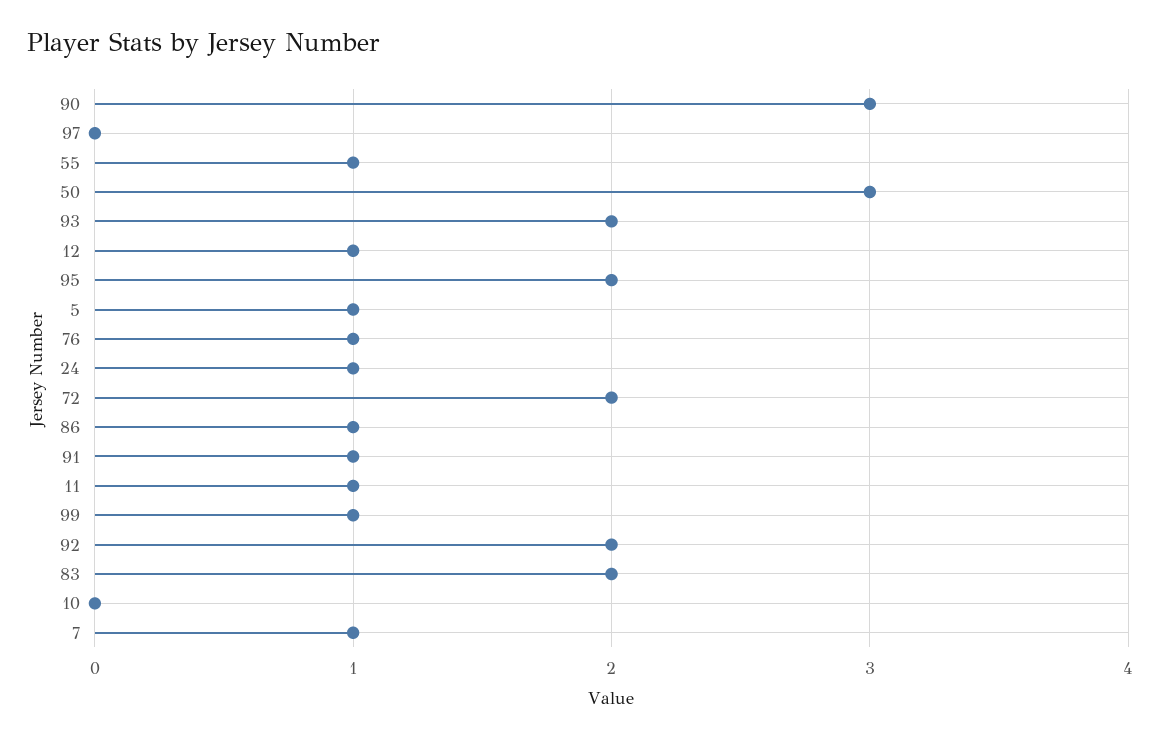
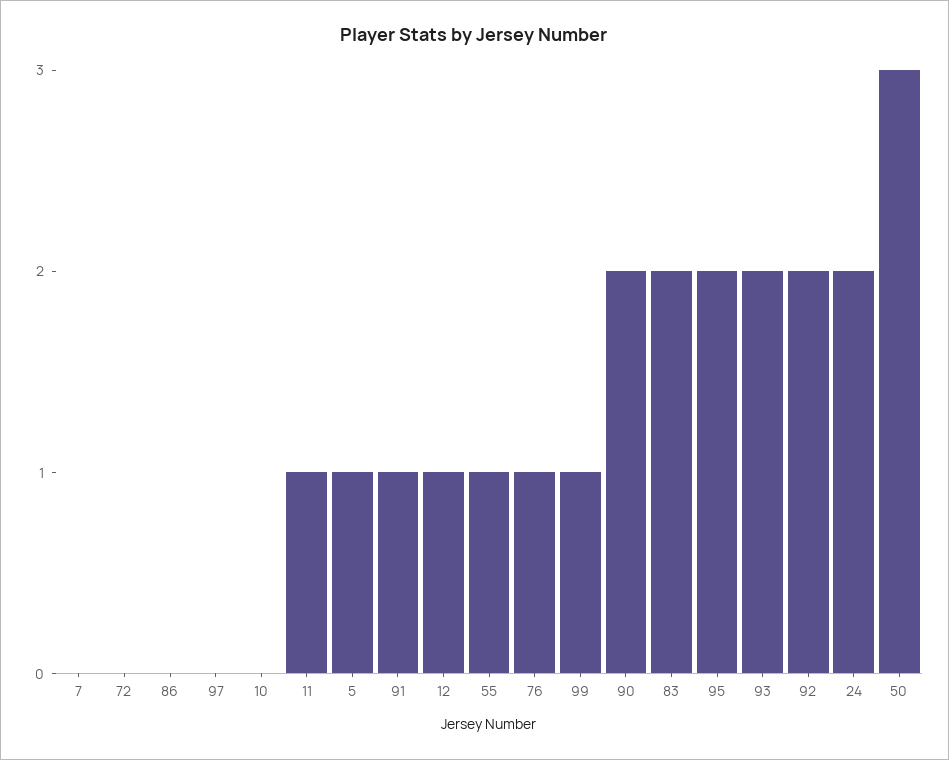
  {
-   "90": 3,
+   "90": 2,
    "97": 0,
    "55": 1,
    "50": 3,
    "93": 2,
    "12": 1,
    "95": 2,
    "5": 1,
    "76": 1,
-   "24": 1,
+   "24": 2,
-   "72": 2,
+   "72": 0,
-   "86": 1,
+   "86": 0,
    "91": 1,
    "11": 1,
    "99": 1,
    "92": 2,
    "83": 2,
    "10": 0,
-   "7": 1
+   "7": 0
  }

